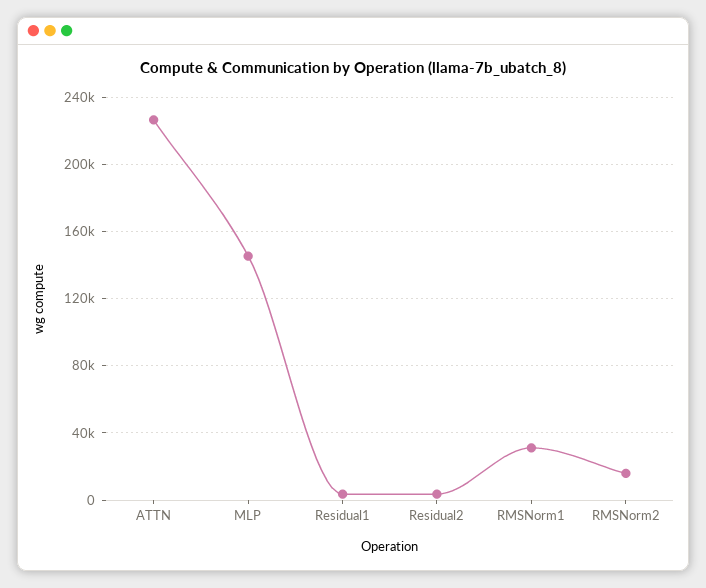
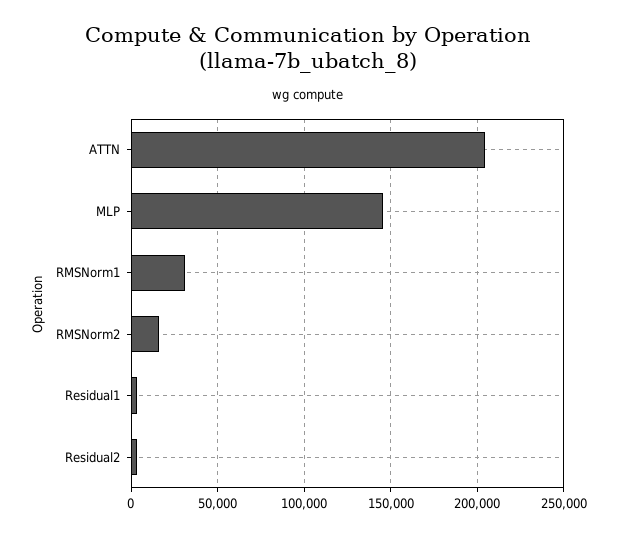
  {
-   "ATTN": 225000,
+   "ATTN": 205000,
    "MLP": 145000,
    "Residual1": 5000,
    "Residual2": 5000,
    "RMSNorm1": 30000,
    "RMSNorm2": 15000
  }

